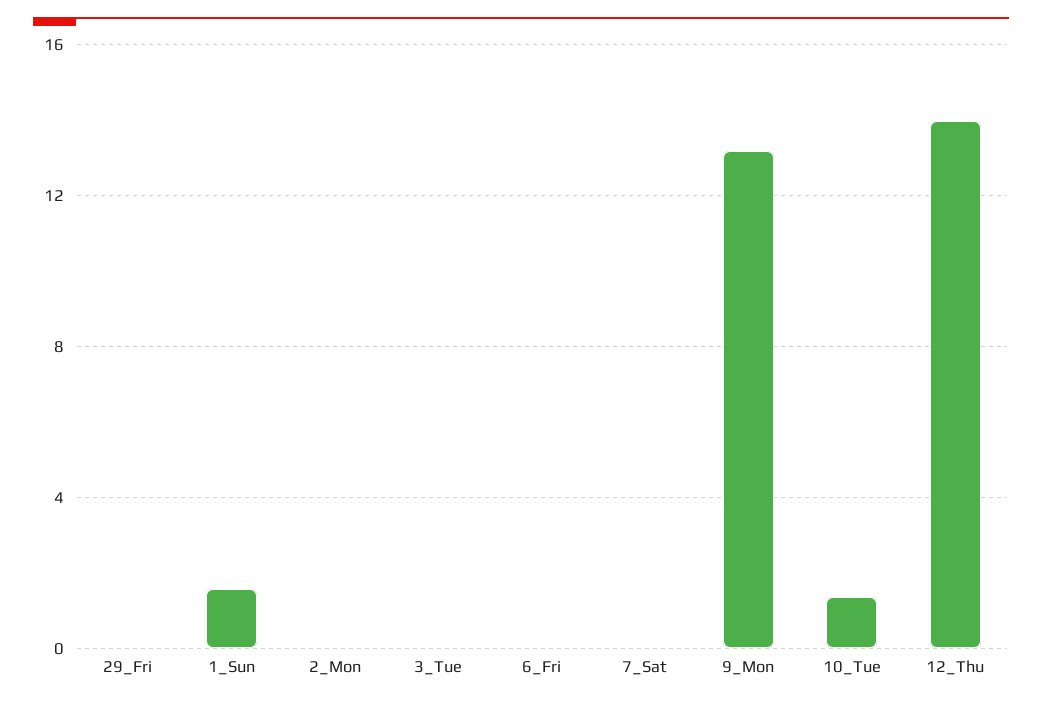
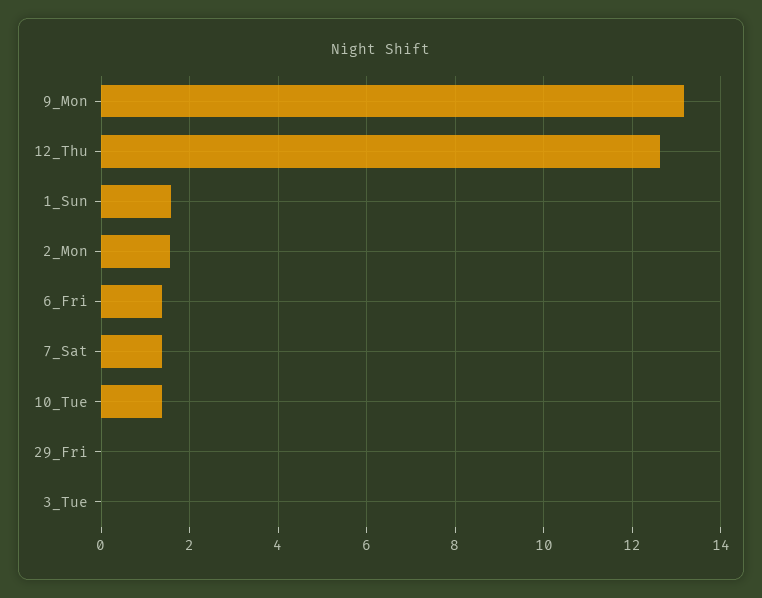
  {
    "29_Fri": 0,
    "1_Sun": 1.6,
-   "2_Mon": 0,
+   "2_Mon": 1.6,
    "3_Tue": 0,
-   "6_Fri": 0,
+   "6_Fri": 1.4,
-   "7_Sat": 0,
+   "7_Sat": 1.4,
    "9_Mon": 13.2,
    "10_Tue": 1.4,
-   "12_Thu": 14
+   "12_Thu": 12.6
  }

